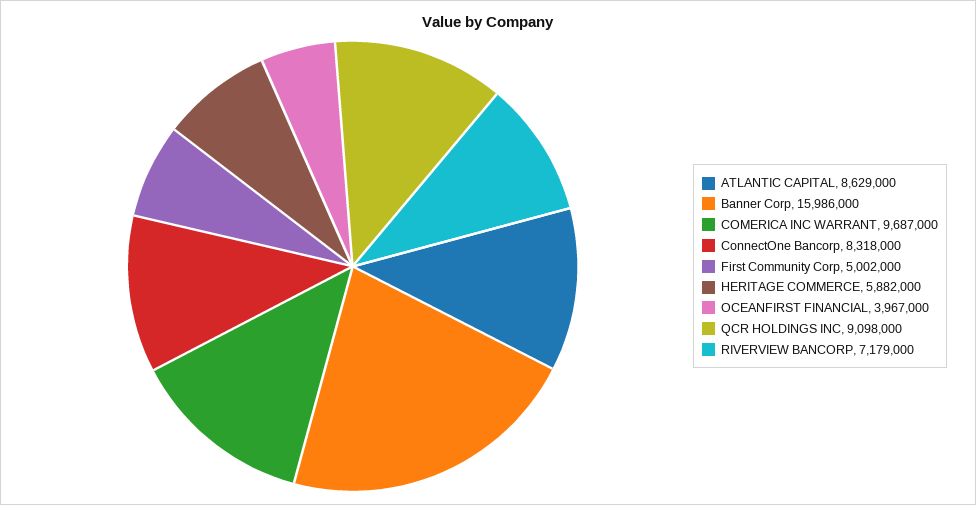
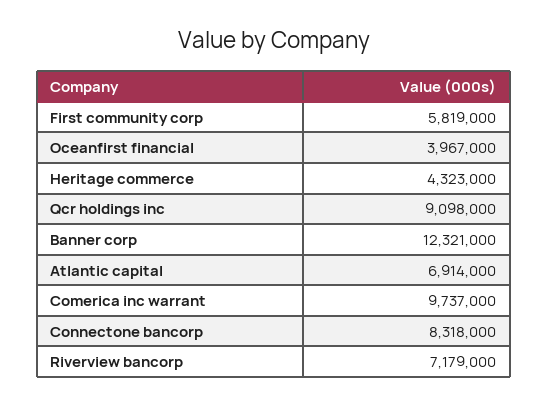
  {
-   "ATLANTIC CAPITAL": 8629000,
+   "ATLANTIC CAPITAL": 6914000,
-   "Banner Corp": 15986000,
+   "Banner Corp": 12321000,
-   "COMERICA INC WARRANT": 9687000,
+   "COMERICA INC WARRANT": 9737000,
    "ConnectOne Bancorp": 8318000,
-   "First Community Corp": 5002000,
+   "First Community Corp": 5819000,
-   "HERITAGE COMMERCE": 5882000,
+   "HERITAGE COMMERCE": 4323000,
    "OCEANFIRST FINANCIAL": 3967000,
    "QCR HOLDINGS INC": 9098000,
    "RIVERVIEW BANCORP": 7179000
  }

